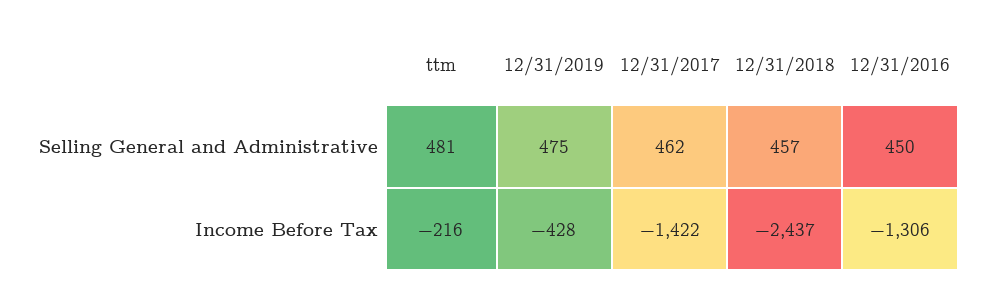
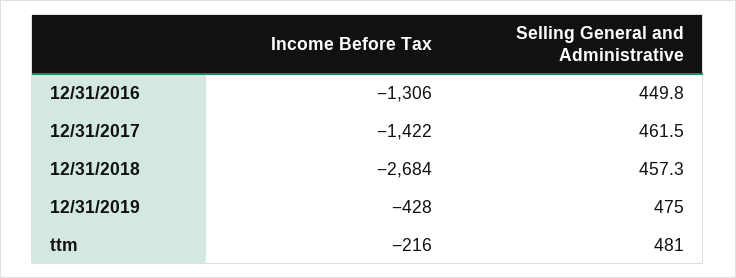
  {
    "ttm": {
      "Selling General and Administrative": 481,
      "Income Before Tax": -216
    },
    "12/31/2019": {
      "Selling General and Administrative": 475,
      "Income Before Tax": -428
    },
    "12/31/2017": {
      "Selling General and Administrative": 461.5,
      "Income Before Tax": -1422
    },
    "12/31/2018": {
      "Selling General and Administrative": 457.3,
-     "Income Before Tax": -2437
+     "Income Before Tax": -2684
    },
    "12/31/2016": {
      "Selling General and Administrative": 449.8,
      "Income Before Tax": -1306
    }
  }

